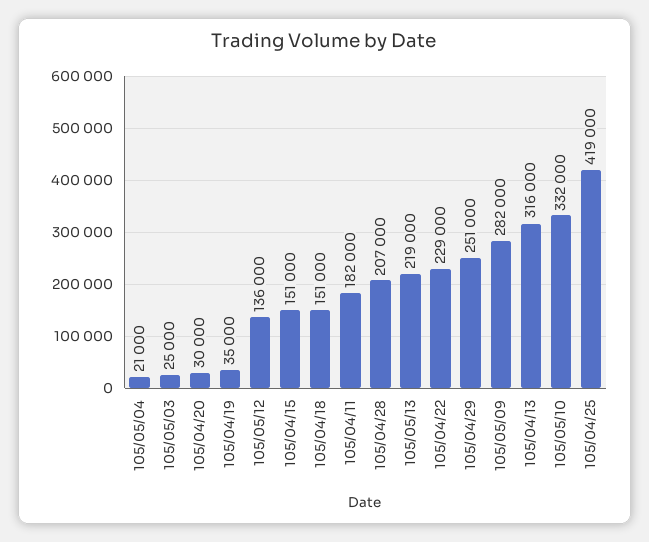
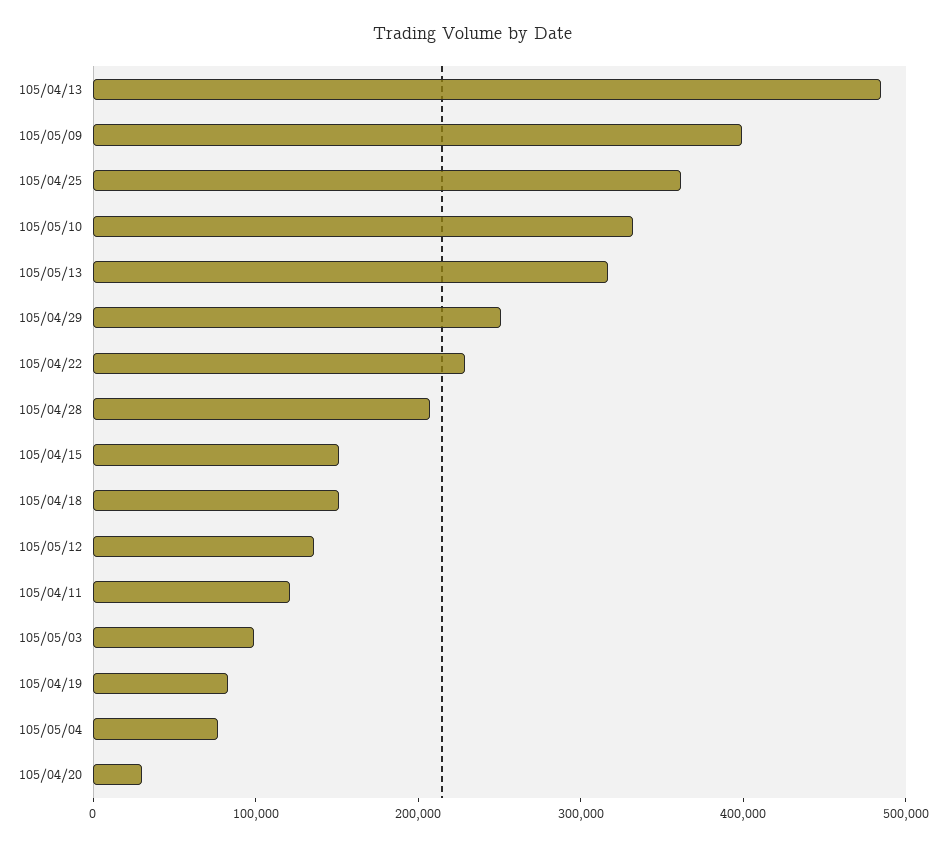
  {
-   "105/05/04": 21000,
+   "105/05/04": 80000,
-   "105/05/03": 25000,
+   "105/05/03": 100000,
    "105/04/20": 30000,
-   "105/04/19": 35000,
+   "105/04/19": 80000,
    "105/05/12": 136000,
    "105/04/15": 151000,
    "105/04/18": 151000,
-   "105/04/11": 182000,
+   "105/04/11": 120000,
    "105/04/28": 207000,
-   "105/05/13": 219000,
+   "105/05/13": 320000,
    "105/04/22": 229000,
    "105/04/29": 251000,
-   "105/05/09": 282000,
+   "105/05/09": 400000,
-   "105/04/13": 316000,
+   "105/04/13": 480000,
    "105/05/10": 332000,
-   "105/04/25": 419000
+   "105/04/25": 360000
  }

